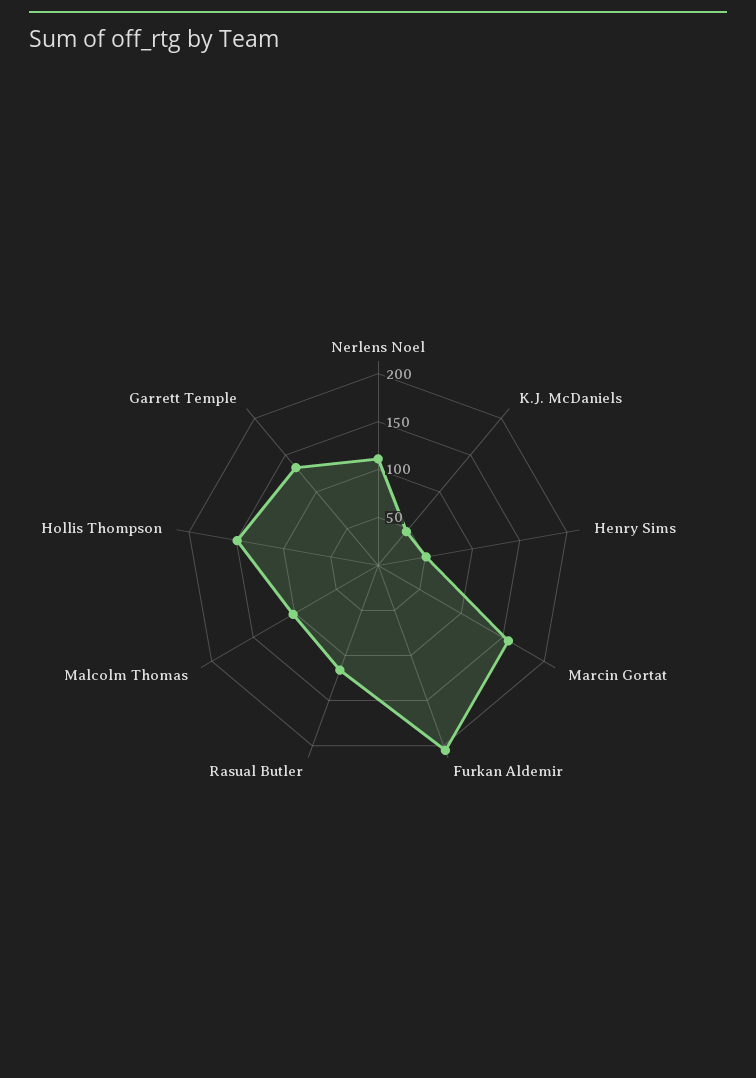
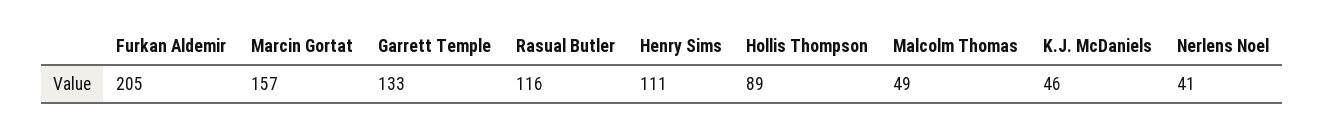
  {
-   "Nerlens Noel": 110,
+   "Nerlens Noel": 41,
    "K.J. McDaniels": 46,
-   "Henry Sims": 50,
+   "Henry Sims": 111,
    "Marcin Gortat": 157,
    "Furkan Aldemir": 205,
    "Rasual Butler": 116,
-   "Malcolm Thomas": 100,
+   "Malcolm Thomas": 49,
-   "Hollis Thompson": 150,
+   "Hollis Thompson": 89,
    "Garrett Temple": 133
  }

